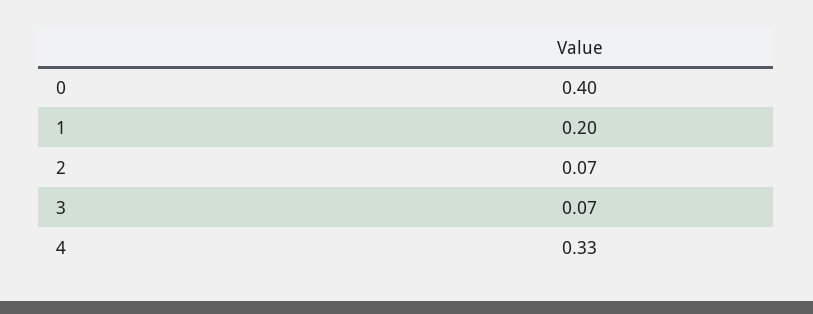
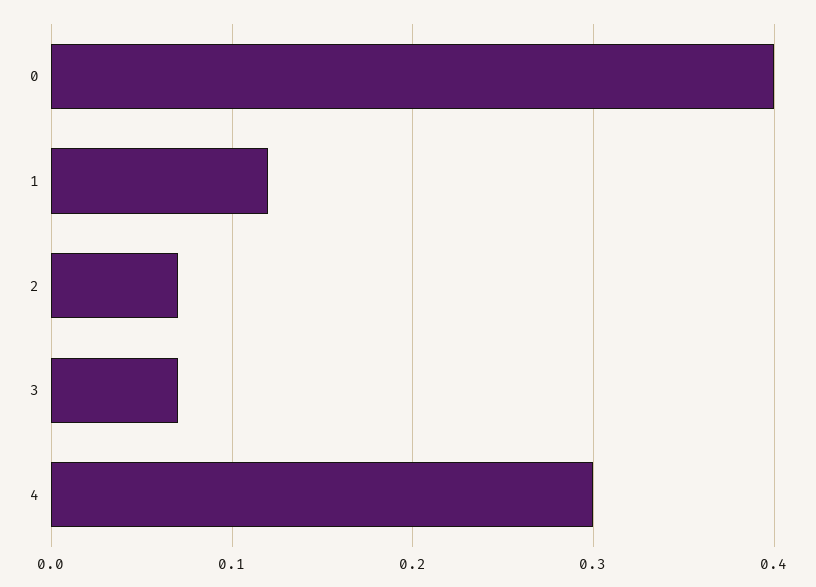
  {
    "0": 0.4,
-   "1": 0.2,
+   "1": 0.12,
    "2": 0.07,
    "3": 0.07,
-   "4": 0.33
+   "4": 0.3
  }

